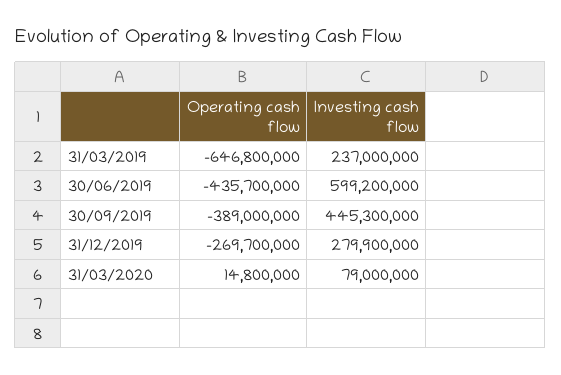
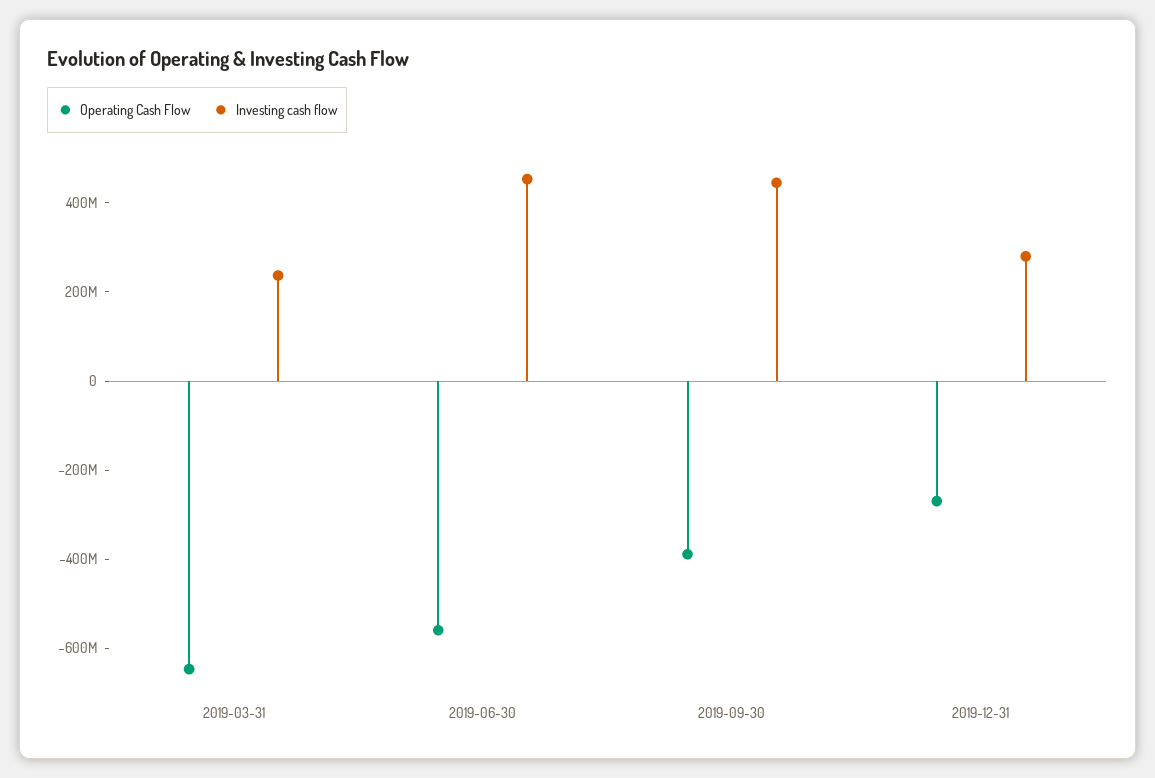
  {
    "Operating cash flow": {
      "31/03/2019": -646800000,
-     "30/06/2019": -435700000,
+     "30/06/2019": -550000000,
      "30/09/2019": -389000000,
-     "31/12/2019": -269700000,
+     "31/12/2019": -269700000
-     "31/03/2020": 14800000
    },
    "Investing cash flow": {
      "31/03/2019": 237000000,
-     "30/06/2019": 599200000,
+     "30/06/2019": 450000000,
      "30/09/2019": 445300000,
-     "31/12/2019": 279900000,
+     "31/12/2019": 279900000
-     "31/03/2020": 79000000
    }
  }

